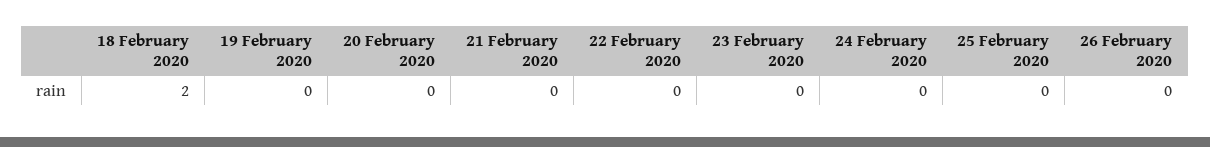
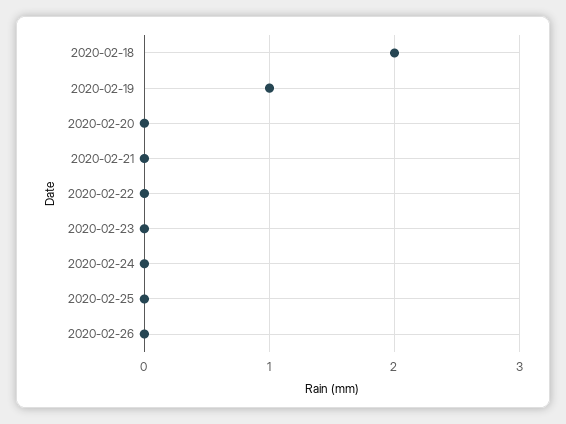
  {
    "18 February 2020": 2,
-   "19 February 2020": 0,
+   "19 February 2020": 1,
    "20 February 2020": 0,
    "21 February 2020": 0,
    "22 February 2020": 0,
    "23 February 2020": 0,
    "24 February 2020": 0,
    "25 February 2020": 0,
    "26 February 2020": 0
  }

